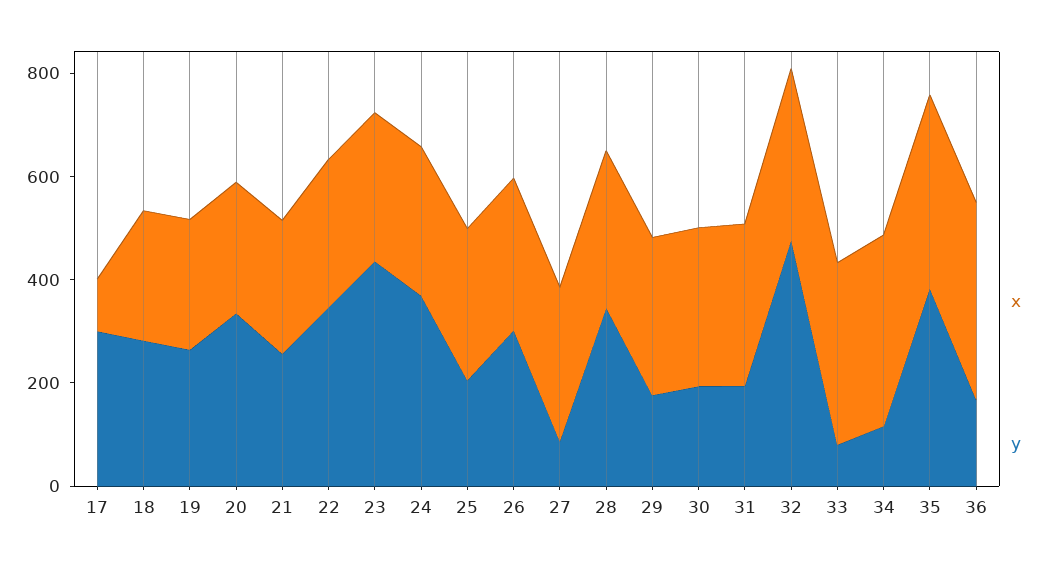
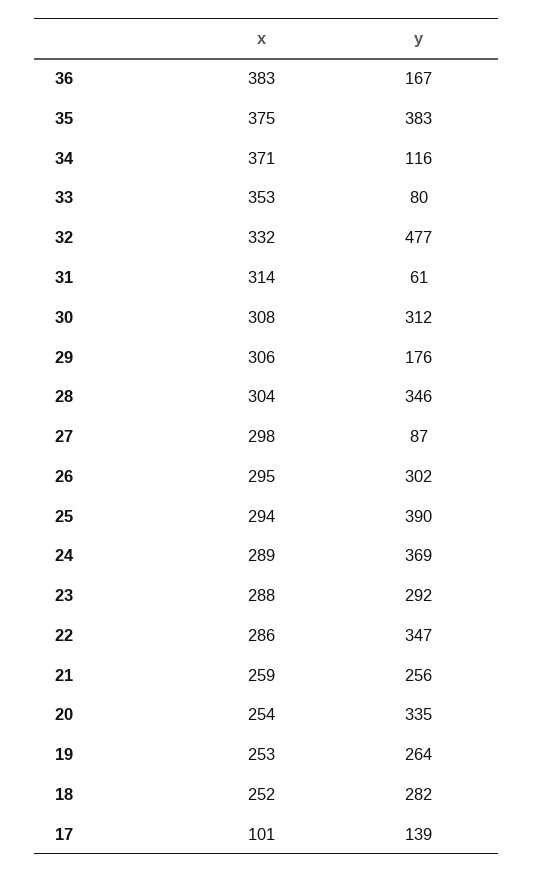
  {
    "x": {
      "17": 101,
      "18": 252,
      "19": 253,
      "20": 254,
      "21": 259,
      "22": 286,
      "23": 288,
      "24": 289,
      "25": 294,
      "26": 295,
      "27": 298,
      "28": 304,
      "29": 306,
      "30": 308,
      "31": 314,
      "32": 332,
      "33": 353,
      "34": 371,
      "35": 375,
      "36": 383
    },
    "y": {
-     "17": 300,
+     "17": 139,
      "18": 282,
      "19": 264,
      "20": 335,
      "21": 256,
      "22": 347,
-     "23": 450,
+     "23": 292,
      "24": 369,
-     "25": 200,
+     "25": 390,
      "26": 302,
      "27": 87,
      "28": 346,
      "29": 176,
-     "30": 200,
+     "30": 312,
-     "31": 200,
+     "31": 61,
      "32": 477,
      "33": 80,
      "34": 116,
      "35": 383,
      "36": 167
    }
  }

